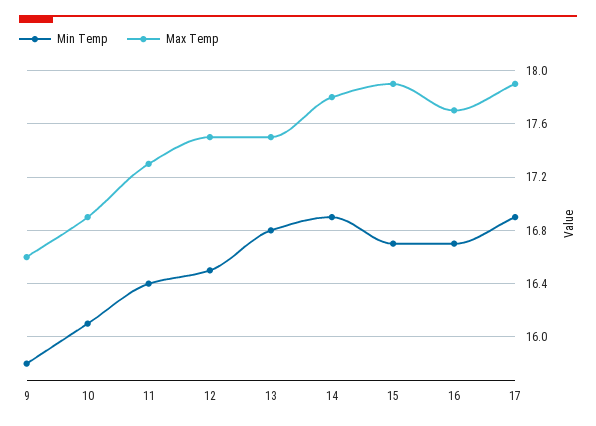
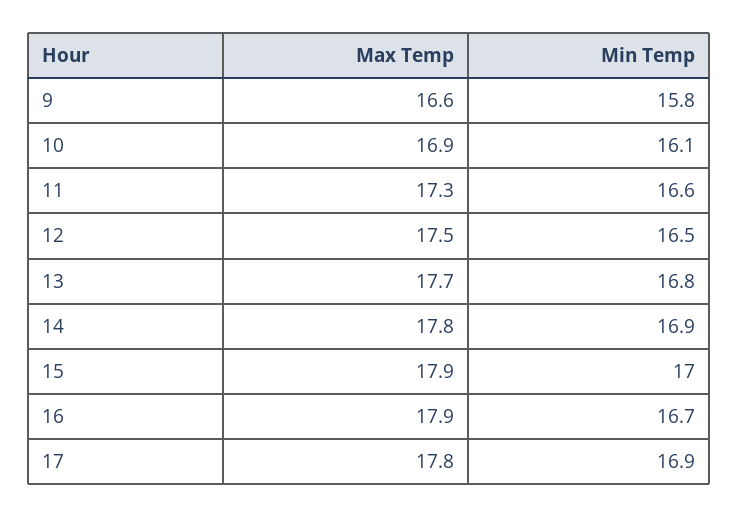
  {
    "Min Temp": {
      "9": 15.8,
      "10": 16.1,
-     "11": 16.4,
+     "11": 16.6,
      "12": 16.5,
      "13": 16.8,
      "14": 16.9,
-     "15": 16.7,
+     "15": 17,
      "16": 16.7,
      "17": 16.9
    },
    "Max Temp": {
      "9": 16.6,
      "10": 16.9,
      "11": 17.3,
      "12": 17.5,
-     "13": 17.5,
+     "13": 17.7,
      "14": 17.8,
      "15": 17.9,
-     "16": 17.7,
+     "16": 17.9,
-     "17": 17.9
+     "17": 17.8
    }
  }

